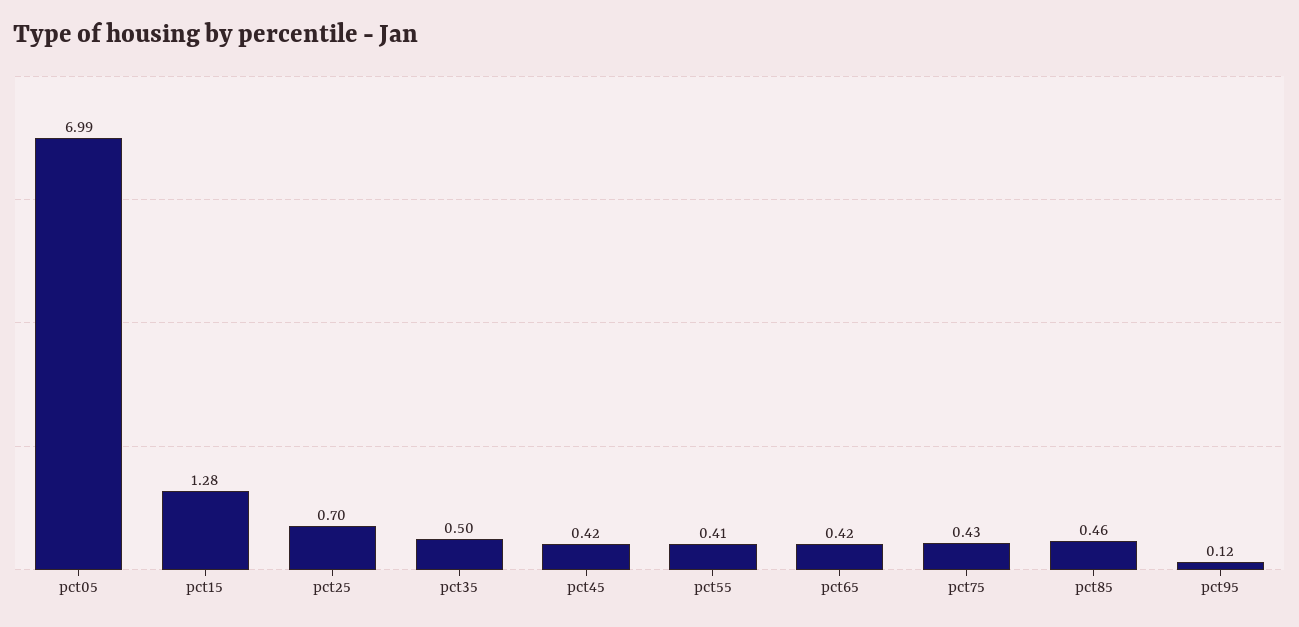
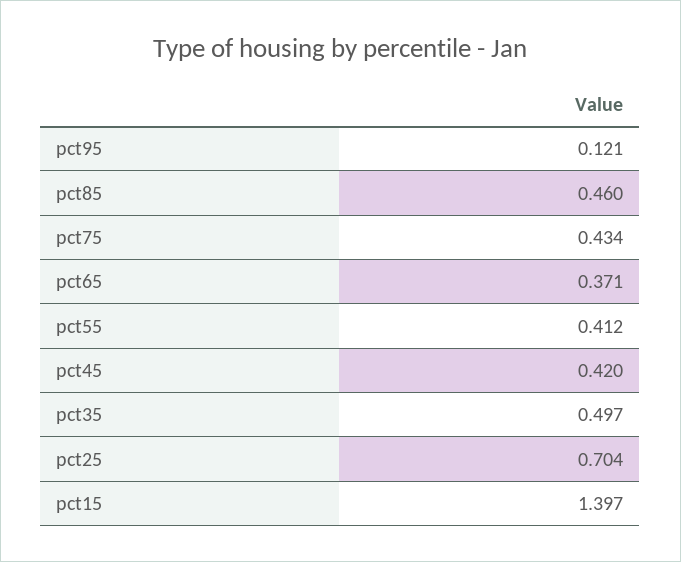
  {
-   "pct05": 6.99,
-   "pct15": 1.28,
+   "pct15": 1.397,
    "pct25": 0.704,
    "pct35": 0.497,
    "pct45": 0.42,
    "pct55": 0.412,
-   "pct65": 0.42,
+   "pct65": 0.371,
    "pct75": 0.434,
    "pct85": 0.46,
    "pct95": 0.121
  }

